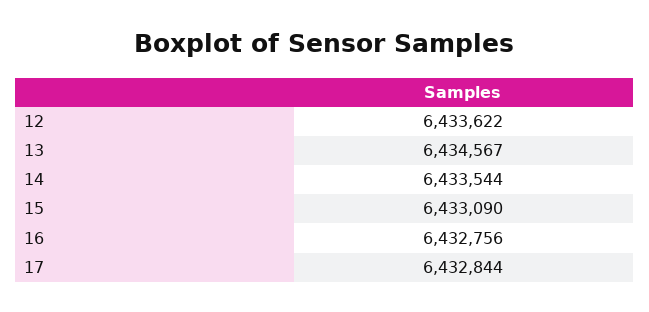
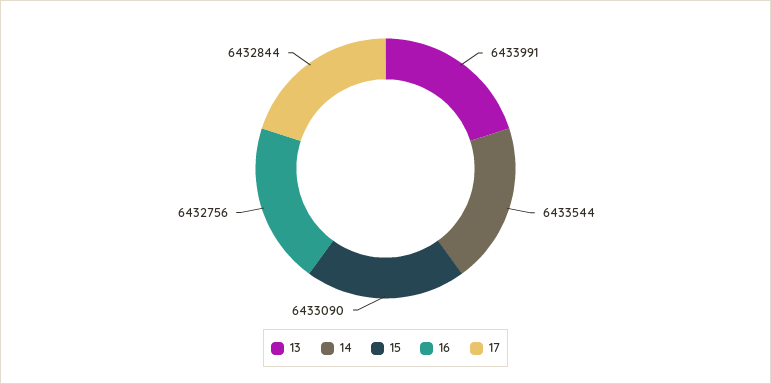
  {
-   "12": 6433622,
-   "13": 6434567,
+   "13": 6433991,
    "14": 6433544,
    "15": 6433090,
    "16": 6432756,
    "17": 6432844
  }

